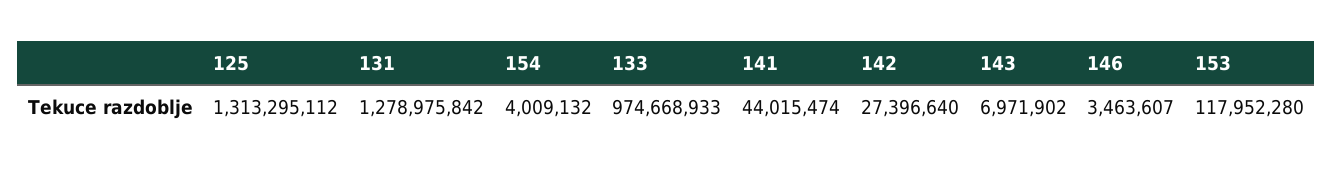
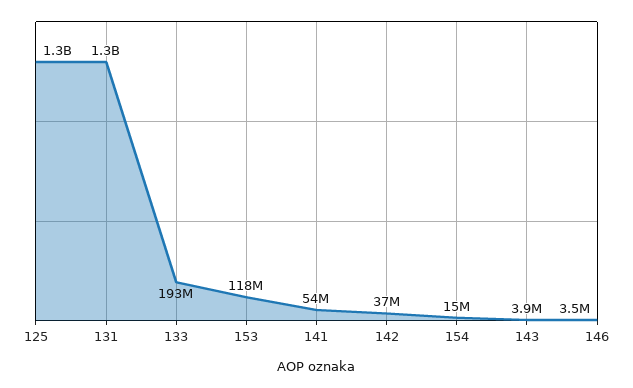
  {
    "125": 1313295112,
    "131": 1278975842,
-   "154": 4009132,
+   "154": 15000000,
-   "133": 974668933,
+   "133": 193000000,
-   "141": 44015474,
+   "141": 54000000,
-   "142": 27396640,
+   "142": 37000000,
-   "143": 6971902,
+   "143": 3900000,
    "146": 3463607,
    "153": 117952280
  }

